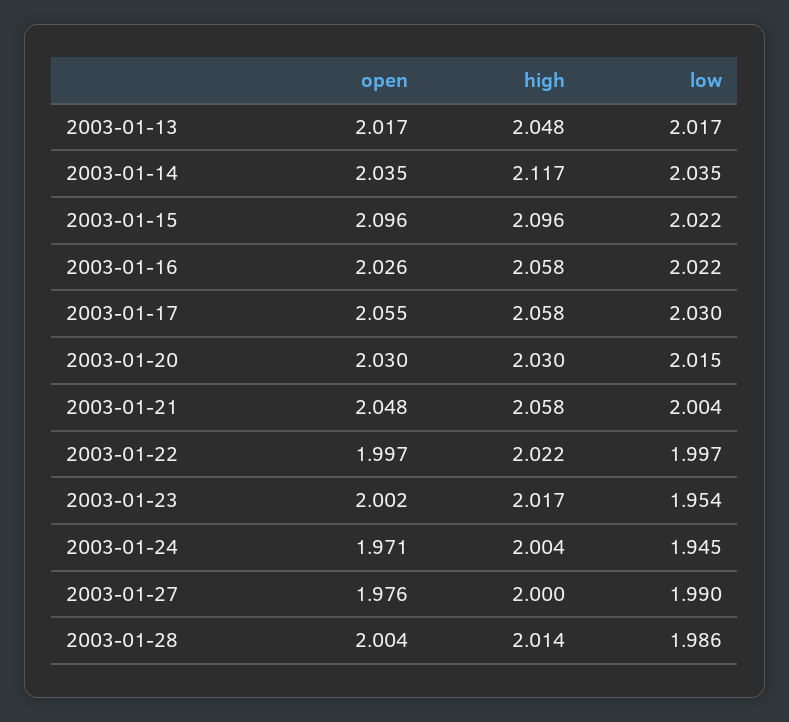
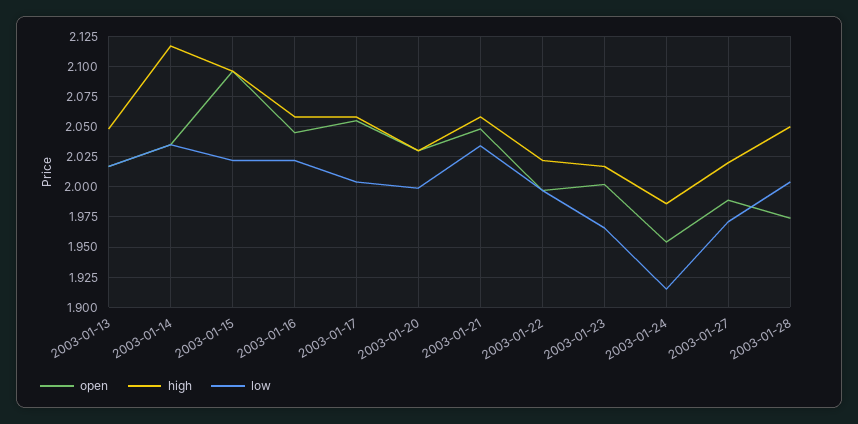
  {
    "open": {
      "2003-01-13": 2.017,
      "2003-01-14": 2.035,
      "2003-01-15": 2.096,
-     "2003-01-16": 2.026,
+     "2003-01-16": 2.045,
      "2003-01-17": 2.055,
      "2003-01-20": 2.03,
      "2003-01-21": 2.048,
      "2003-01-22": 1.997,
      "2003-01-23": 2.002,
-     "2003-01-24": 1.971,
+     "2003-01-24": 1.955,
-     "2003-01-27": 1.976,
+     "2003-01-27": 1.99,
-     "2003-01-28": 2.004
+     "2003-01-28": 1.975
    },
    "high": {
      "2003-01-13": 2.048,
      "2003-01-14": 2.117,
      "2003-01-15": 2.096,
      "2003-01-16": 2.058,
      "2003-01-17": 2.058,
      "2003-01-20": 2.03,
      "2003-01-21": 2.058,
      "2003-01-22": 2.022,
      "2003-01-23": 2.017,
-     "2003-01-24": 2.004,
+     "2003-01-24": 1.985,
-     "2003-01-27": 2,
+     "2003-01-27": 2.02,
-     "2003-01-28": 2.014
+     "2003-01-28": 2.05
    },
    "low": {
      "2003-01-13": 2.017,
      "2003-01-14": 2.035,
      "2003-01-15": 2.022,
      "2003-01-16": 2.022,
-     "2003-01-17": 2.03,
+     "2003-01-17": 2.005,
-     "2003-01-20": 2.015,
+     "2003-01-20": 2,
-     "2003-01-21": 2.004,
+     "2003-01-21": 2.035,
      "2003-01-22": 1.997,
-     "2003-01-23": 1.954,
+     "2003-01-23": 1.965,
-     "2003-01-24": 1.945,
+     "2003-01-24": 1.915,
-     "2003-01-27": 1.99,
+     "2003-01-27": 1.97,
-     "2003-01-28": 1.986
+     "2003-01-28": 2.005
    }
  }

